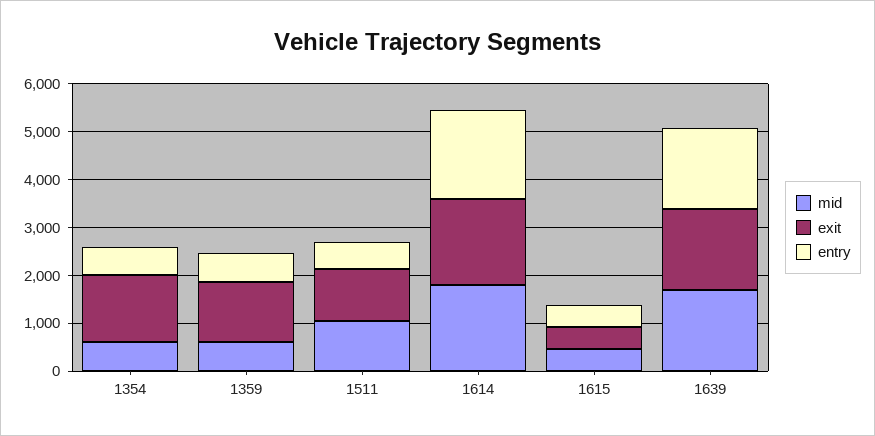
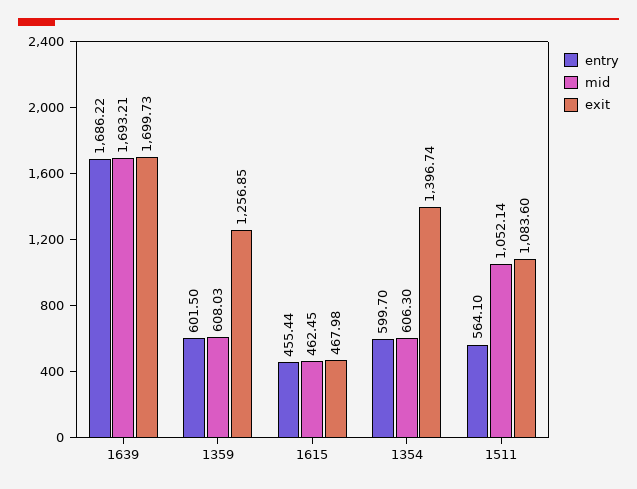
  {
    "mid": {
      "1354": 606.3,
      "1359": 608.03,
      "1511": 1052.14,
-     "1614": 1800,
      "1615": 462.45,
      "1639": 1693.21
    },
    "exit": {
      "1354": 1396.74,
      "1359": 1256.85,
      "1511": 1083.6,
-     "1614": 1800,
      "1615": 467.98,
      "1639": 1699.73
    },
    "entry": {
      "1354": 599.7,
      "1359": 601.5,
      "1511": 564.1,
-     "1614": 1800,
      "1615": 455.44,
      "1639": 1686.22
    }
  }

